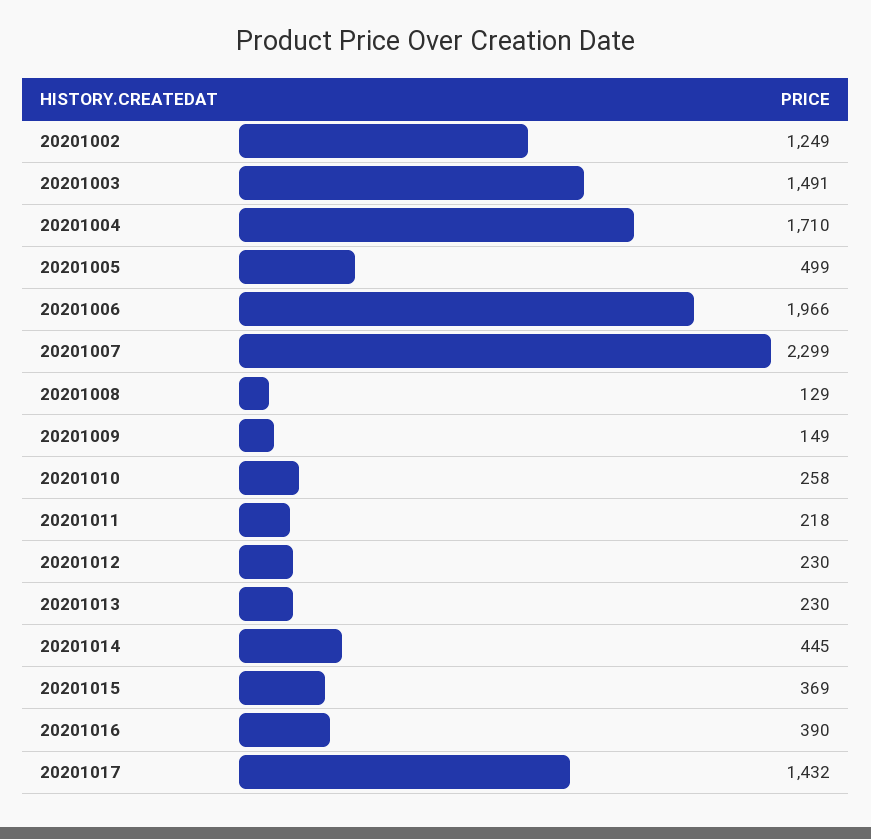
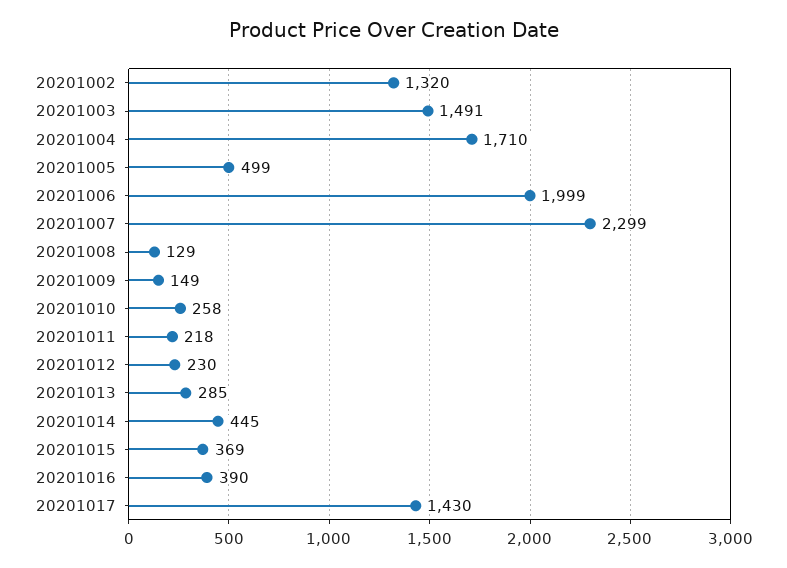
  {
-   "20201002": 1249,
+   "20201002": 1320,
    "20201003": 1491,
    "20201004": 1710,
    "20201005": 499,
-   "20201006": 1966,
+   "20201006": 1999,
    "20201007": 2299,
    "20201008": 129,
    "20201009": 149,
    "20201010": 258,
    "20201011": 218,
    "20201012": 230,
-   "20201013": 230,
+   "20201013": 285,
    "20201014": 445,
    "20201015": 369,
    "20201016": 390,
-   "20201017": 1432
+   "20201017": 1430
  }

